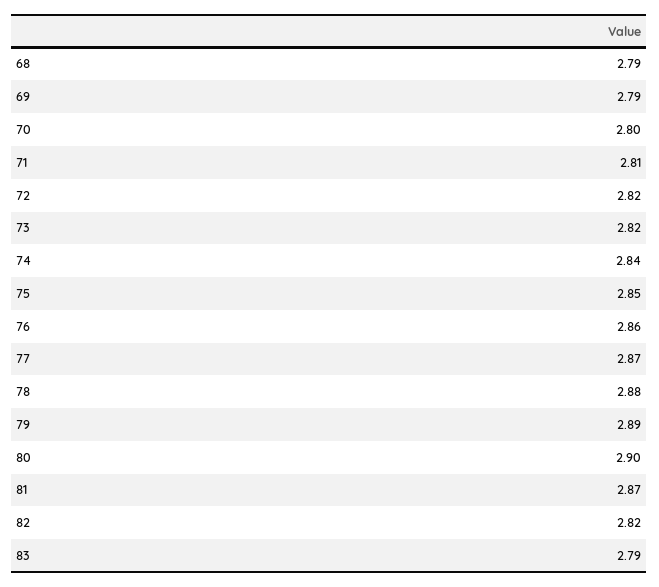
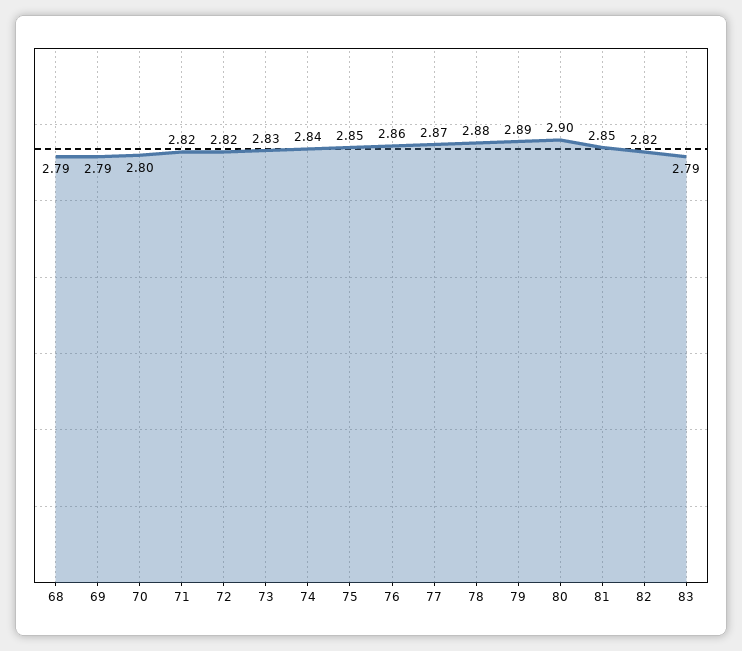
  {
    "68": 2.79,
    "69": 2.79,
    "70": 2.8,
-   "71": 2.81,
+   "71": 2.82,
    "72": 2.82,
-   "73": 2.82,
+   "73": 2.83,
    "74": 2.84,
    "75": 2.85,
    "76": 2.86,
    "77": 2.87,
    "78": 2.88,
    "79": 2.89,
    "80": 2.9,
-   "81": 2.87,
+   "81": 2.85,
    "82": 2.82,
    "83": 2.79
  }

